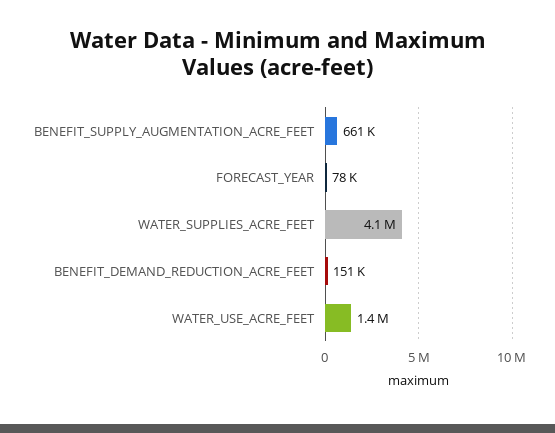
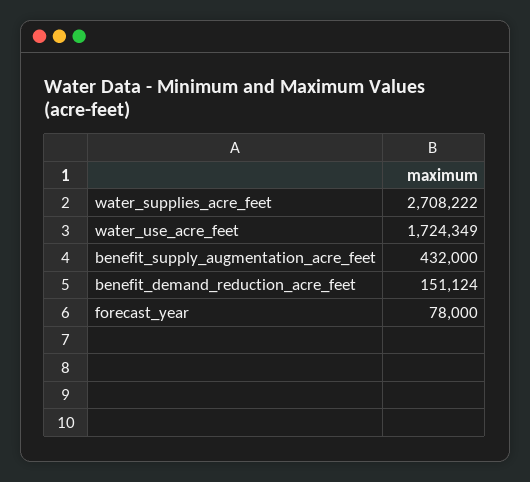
  {
-   "BENEFIT_SUPPLY_AUGMENTATION_ACRE_FEET": 661000,
+   "BENEFIT_SUPPLY_AUGMENTATION_ACRE_FEET": 432000,
    "FORECAST_YEAR": 78000,
-   "WATER_SUPPLIES_ACRE_FEET": 4100000,
+   "WATER_SUPPLIES_ACRE_FEET": 2708222,
    "BENEFIT_DEMAND_REDUCTION_ACRE_FEET": 151124,
-   "WATER_USE_ACRE_FEET": 1400000
+   "WATER_USE_ACRE_FEET": 1724349
  }

